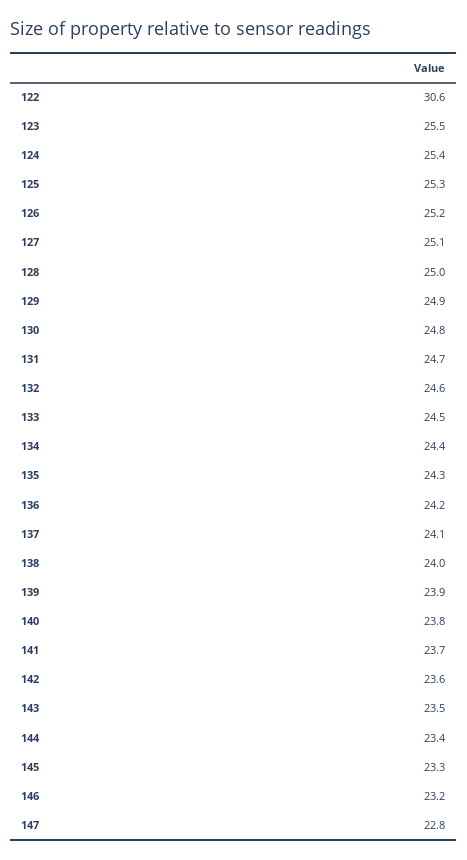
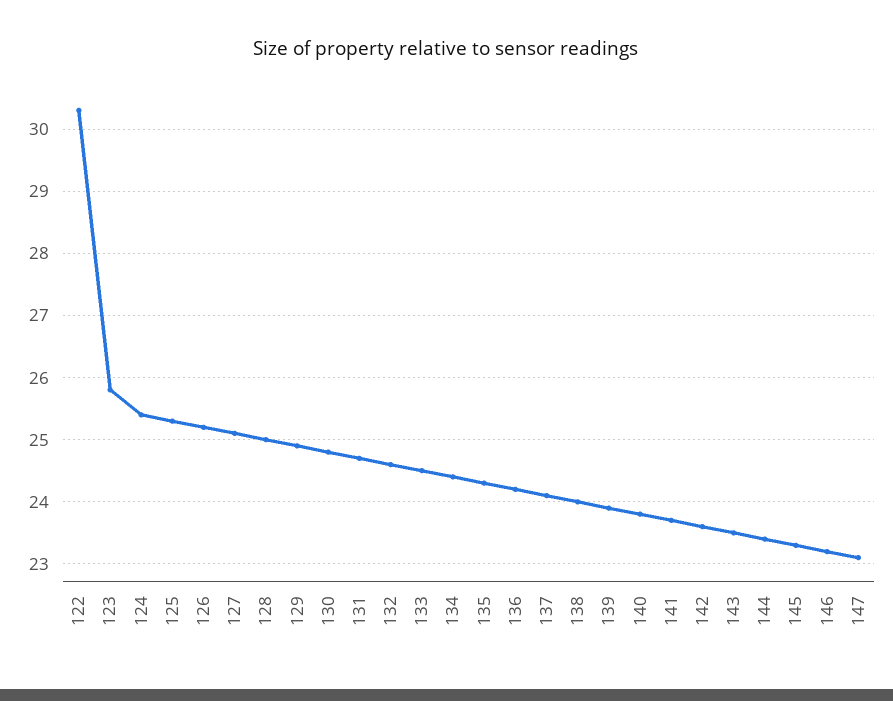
  {
-   "122": 30.6,
+   "122": 30.3,
-   "123": 25.5,
+   "123": 25.8,
    "124": 25.4,
    "125": 25.3,
    "126": 25.2,
    "127": 25.1,
    "128": 25,
    "129": 24.9,
    "130": 24.8,
    "131": 24.7,
    "132": 24.6,
    "133": 24.5,
    "134": 24.4,
    "135": 24.3,
    "136": 24.2,
    "137": 24.1,
    "138": 24,
    "139": 23.9,
    "140": 23.8,
    "141": 23.7,
    "142": 23.6,
    "143": 23.5,
    "144": 23.4,
    "145": 23.3,
    "146": 23.2,
-   "147": 22.8
+   "147": 23.1
  }

